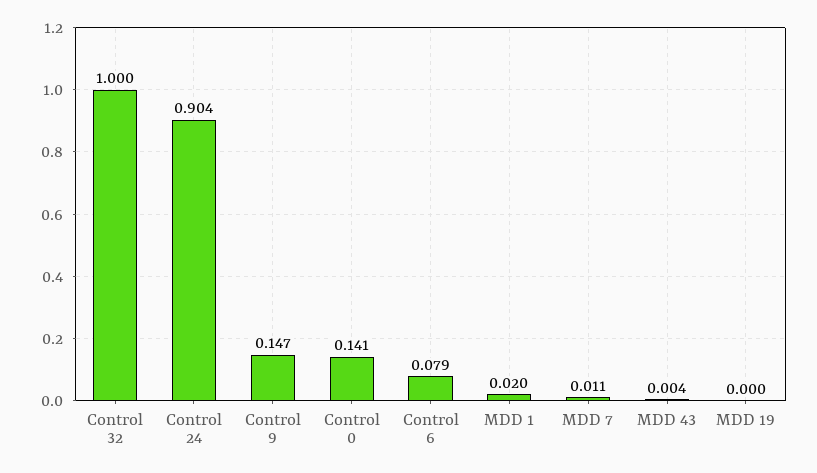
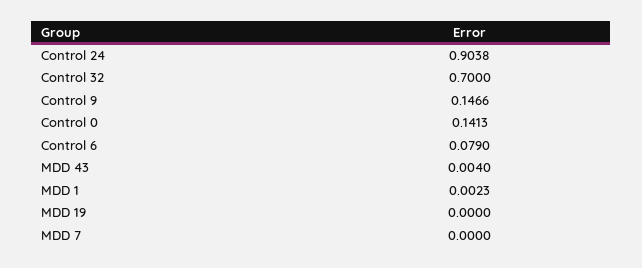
  {
-   "Control 32": 1,
+   "Control 32": 0.7,
    "Control 24": 0.9038,
    "Control 9": 0.1466,
    "Control 0": 0.1413,
    "Control 6": 0.079,
-   "MDD 1": 0.02,
+   "MDD 1": 0.0023,
-   "MDD 7": 0.011,
+   "MDD 7": 0,
    "MDD 43": 0.004,
    "MDD 19": 0
  }

